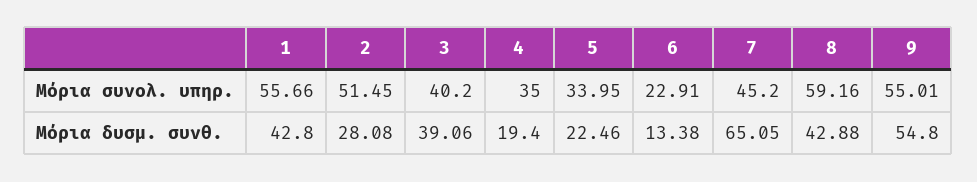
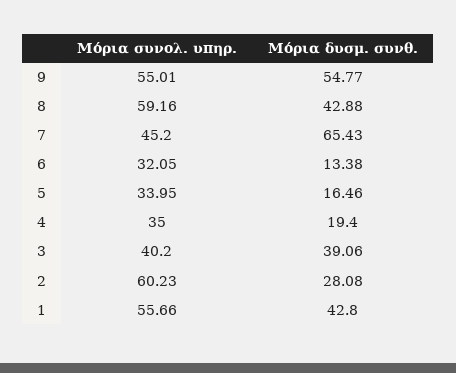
  {
    "1": {
      "Μόρια συνολ. υπηρ.": 55.66,
      "Μόρια δυσμ. συνθ.": 42.8
    },
    "2": {
-     "Μόρια συνολ. υπηρ.": 51.45,
+     "Μόρια συνολ. υπηρ.": 60.23,
      "Μόρια δυσμ. συνθ.": 28.08
    },
    "3": {
      "Μόρια συνολ. υπηρ.": 40.2,
      "Μόρια δυσμ. συνθ.": 39.06
    },
    "4": {
      "Μόρια συνολ. υπηρ.": 35,
      "Μόρια δυσμ. συνθ.": 19.4
    },
    "5": {
      "Μόρια συνολ. υπηρ.": 33.95,
-     "Μόρια δυσμ. συνθ.": 22.46
+     "Μόρια δυσμ. συνθ.": 16.46
    },
    "6": {
-     "Μόρια συνολ. υπηρ.": 22.91,
+     "Μόρια συνολ. υπηρ.": 32.05,
      "Μόρια δυσμ. συνθ.": 13.38
    },
    "7": {
      "Μόρια συνολ. υπηρ.": 45.2,
-     "Μόρια δυσμ. συνθ.": 65.05
+     "Μόρια δυσμ. συνθ.": 65.43
    },
    "8": {
      "Μόρια συνολ. υπηρ.": 59.16,
      "Μόρια δυσμ. συνθ.": 42.88
    },
    "9": {
      "Μόρια συνολ. υπηρ.": 55.01,
-     "Μόρια δυσμ. συνθ.": 54.8
+     "Μόρια δυσμ. συνθ.": 54.77
    }
  }

